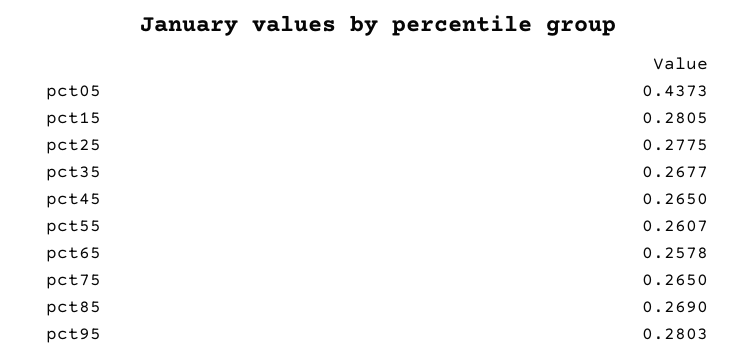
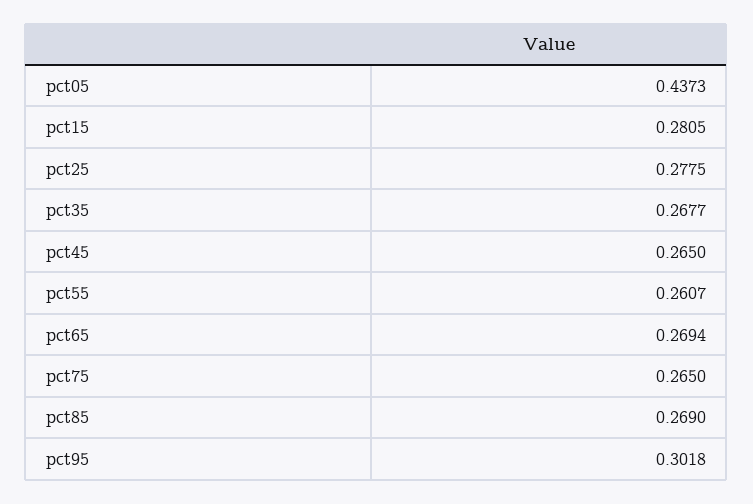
  {
    "pct05": 0.4373,
    "pct15": 0.2805,
    "pct25": 0.2775,
    "pct35": 0.2677,
    "pct45": 0.265,
    "pct55": 0.2607,
-   "pct65": 0.2578,
+   "pct65": 0.2694,
    "pct75": 0.265,
    "pct85": 0.269,
-   "pct95": 0.2803
+   "pct95": 0.3018
  }

